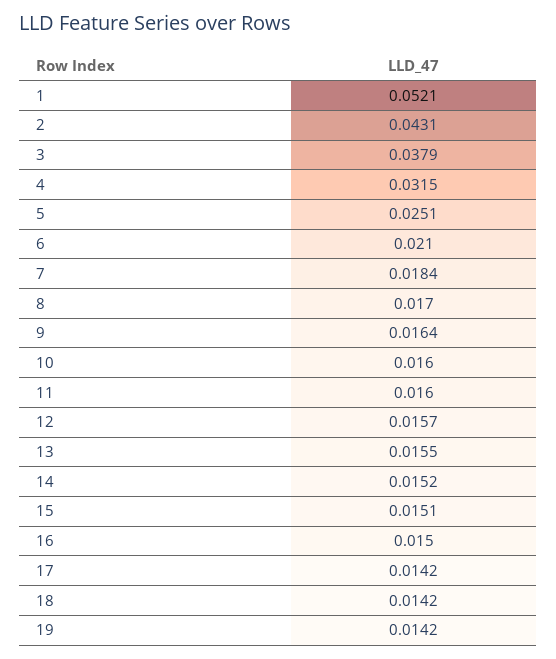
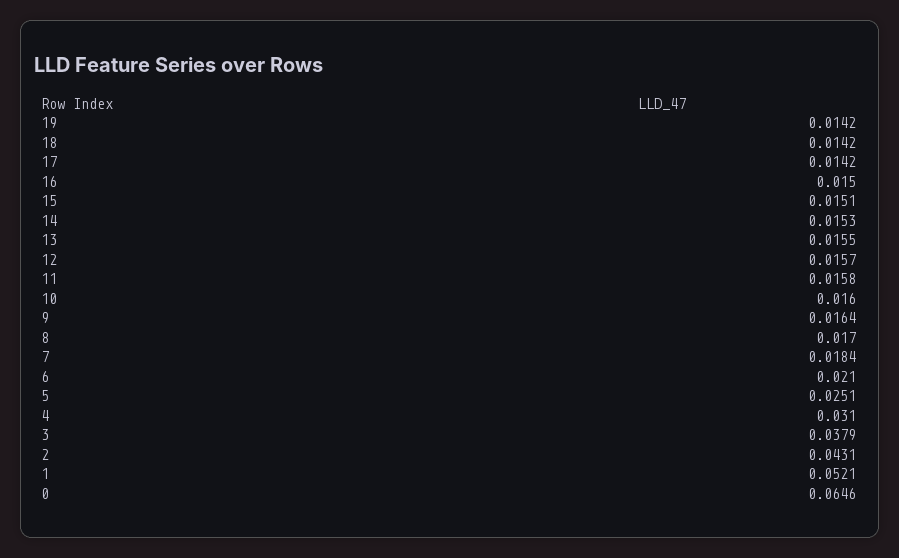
  {
    "1": 0.0521,
    "2": 0.0431,
    "3": 0.0379,
-   "4": 0.0315,
+   "4": 0.031,
    "5": 0.0251,
    "6": 0.021,
    "7": 0.0184,
    "8": 0.017,
    "9": 0.0164,
    "10": 0.016,
-   "11": 0.016,
+   "11": 0.0158,
    "12": 0.0157,
    "13": 0.0155,
-   "14": 0.0152,
+   "14": 0.0153,
    "15": 0.0151,
    "16": 0.015,
    "17": 0.0142,
    "18": 0.0142,
-   "19": 0.0142
+   "19": 0.0142,
+   "0": 0.0646
  }

